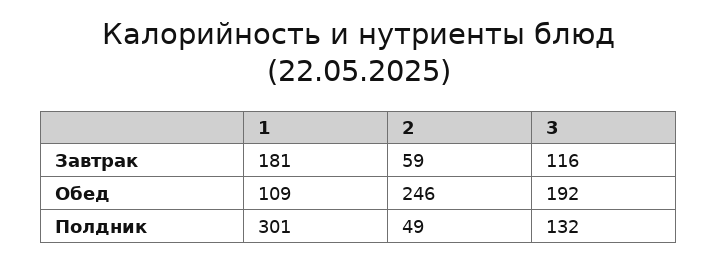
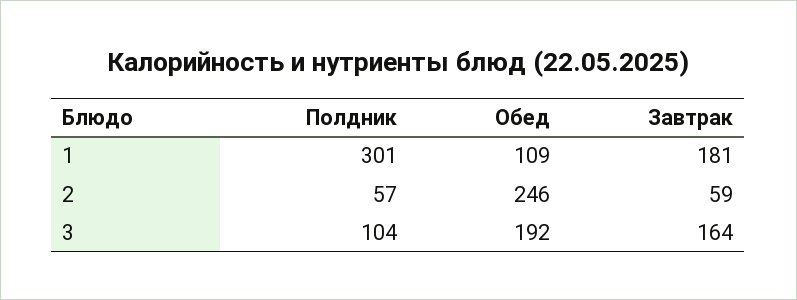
  {
    "1": {
      "Завтрак": 181,
      "Обед": 109,
      "Полдник": 301
    },
    "2": {
      "Завтрак": 59,
      "Обед": 246,
-     "Полдник": 49
+     "Полдник": 57
    },
    "3": {
-     "Завтрак": 116,
+     "Завтрак": 164,
      "Обед": 192,
-     "Полдник": 132
+     "Полдник": 104
    }
  }

